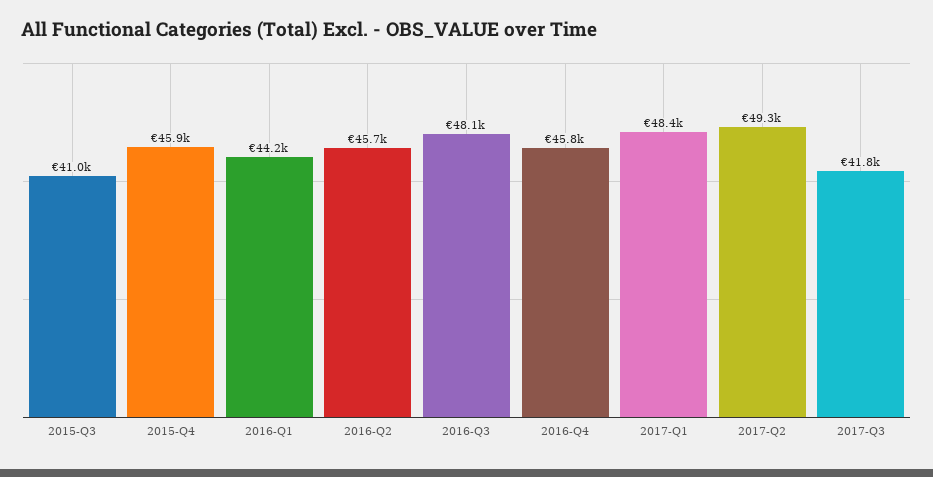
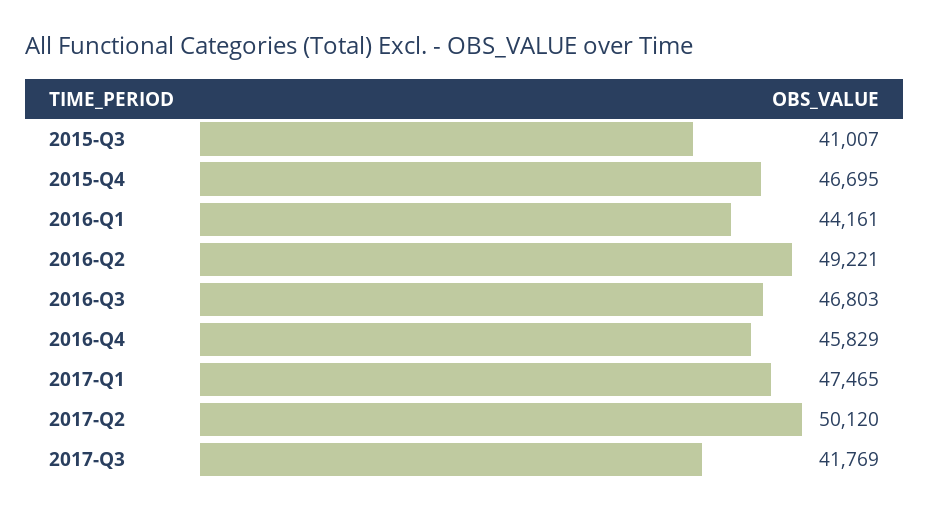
  {
    "2015-Q3": 41007,
-   "2015-Q4": 45900,
+   "2015-Q4": 46695,
    "2016-Q1": 44161,
-   "2016-Q2": 45700,
+   "2016-Q2": 49221,
-   "2016-Q3": 48100,
+   "2016-Q3": 46803,
    "2016-Q4": 45829,
-   "2017-Q1": 48400,
+   "2017-Q1": 47465,
-   "2017-Q2": 49300,
+   "2017-Q2": 50120,
    "2017-Q3": 41769
  }

